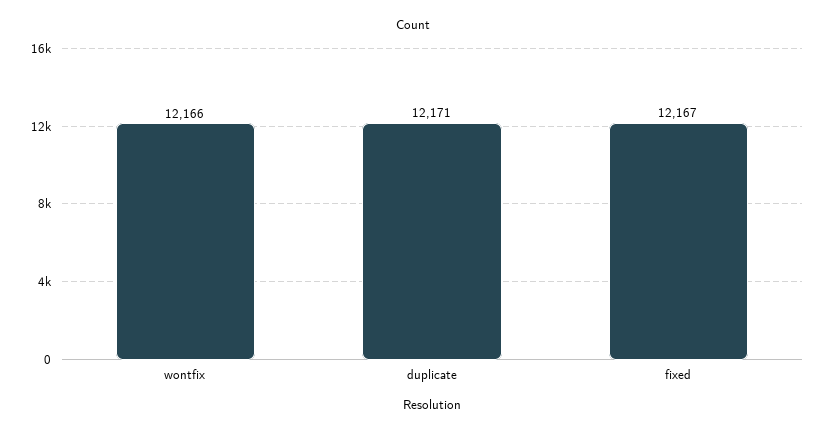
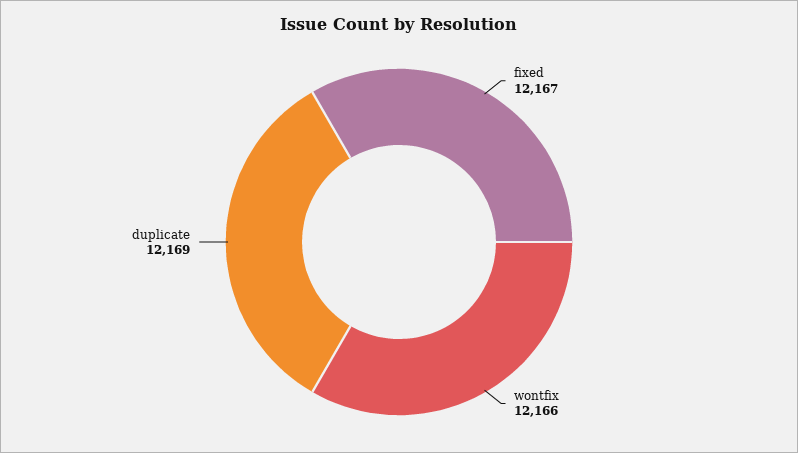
  {
    "wontfix": 12166,
-   "duplicate": 12171,
+   "duplicate": 12169,
    "fixed": 12167
  }

